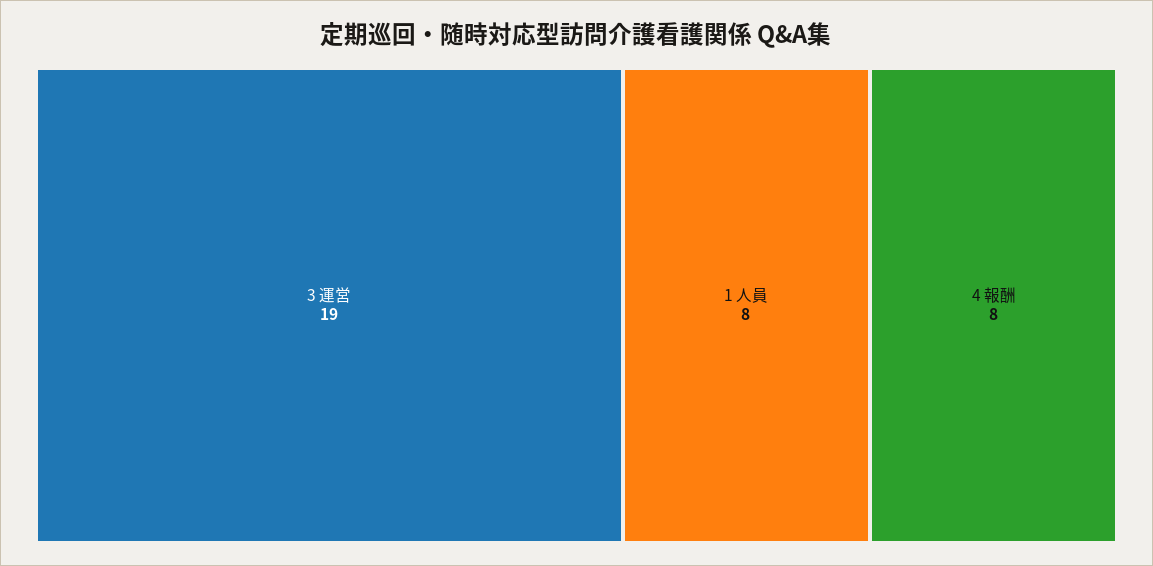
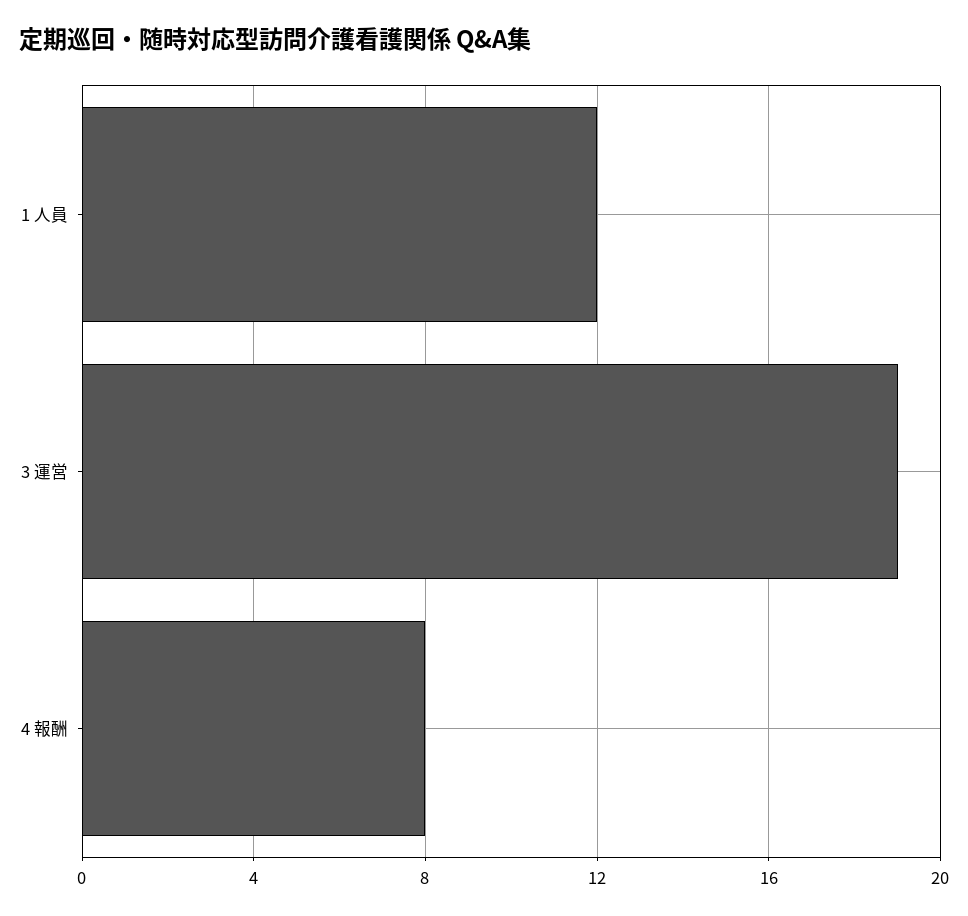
  {
    "3 運営": 19,
-   "1 人員": 8,
+   "1 人員": 12,
    "4 報酬": 8
  }

